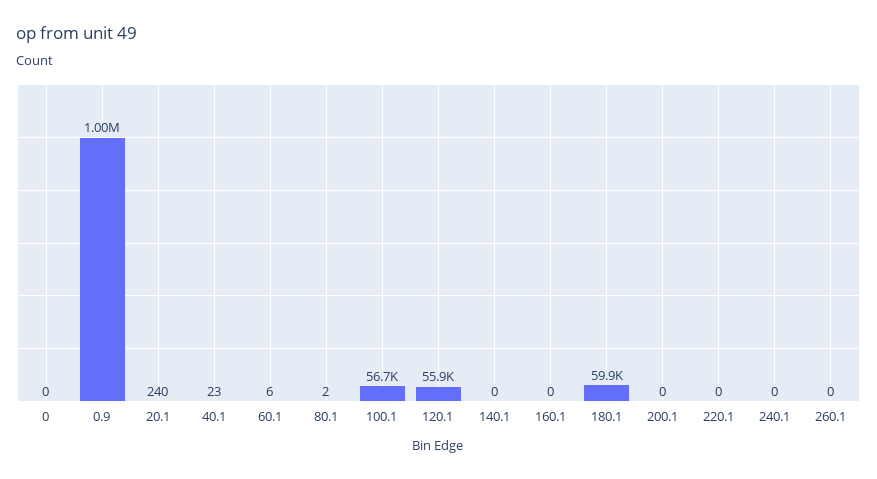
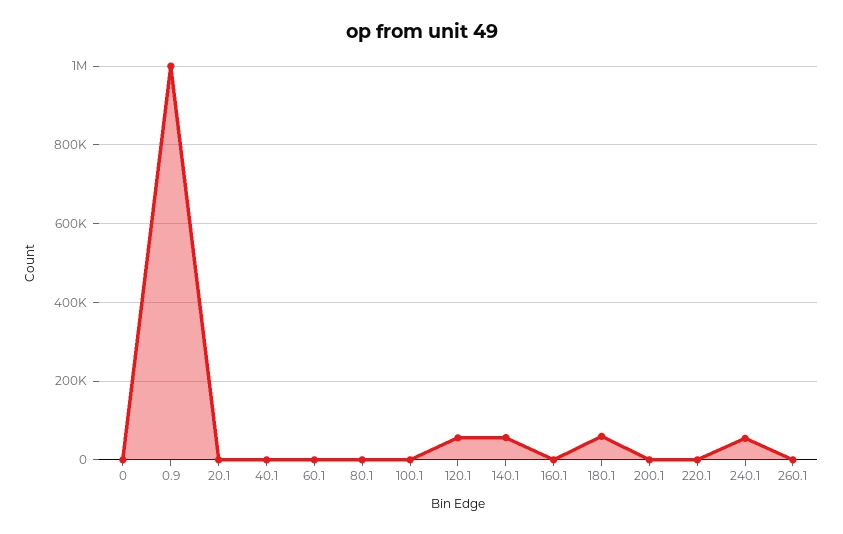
  {
    "0": 0,
    "0.9": 1000000,
    "20.1": 240,
    "40.1": 23,
    "60.1": 6,
    "80.1": 2,
-   "100.1": 56700,
+   "100.1": 0,
    "120.1": 55900,
-   "140.1": 0,
+   "140.1": 60000,
    "160.1": 0,
    "180.1": 59900,
    "200.1": 0,
    "220.1": 0,
-   "240.1": 0,
+   "240.1": 60000,
    "260.1": 0
  }

